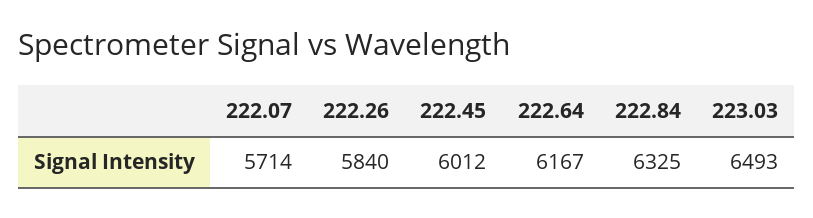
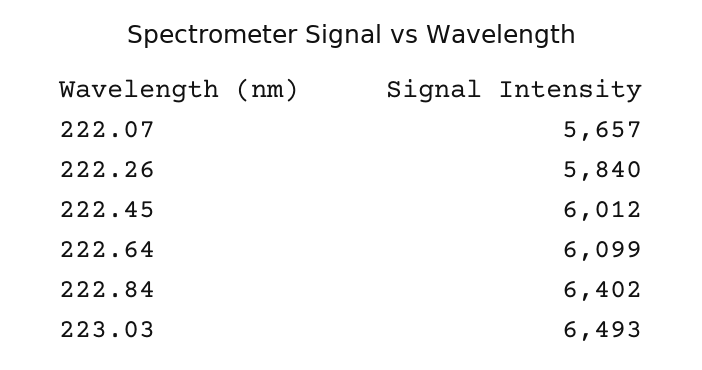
  {
-   "222.07": 5714,
+   "222.07": 5657,
    "222.26": 5840,
    "222.45": 6012,
-   "222.64": 6167,
+   "222.64": 6099,
-   "222.84": 6325,
+   "222.84": 6402,
    "223.03": 6493
  }

